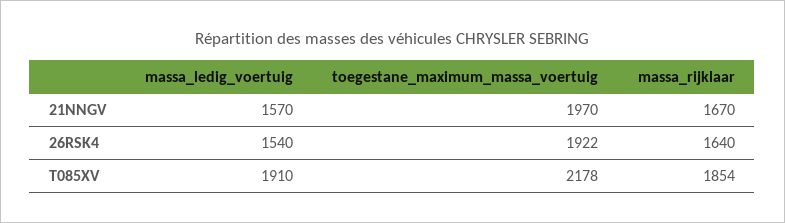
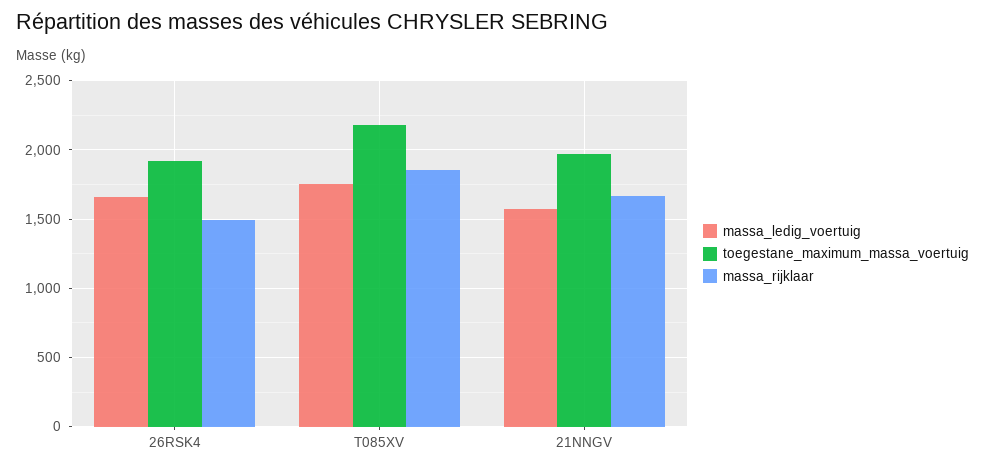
  {
    "massa_ledig_voertuig": {
      "21NNGV": 1570,
-     "26RSK4": 1540,
+     "26RSK4": 1650,
-     "T085XV": 1910
+     "T085XV": 1750
    },
    "toegestane_maximum_massa_voertuig": {
      "21NNGV": 1970,
      "26RSK4": 1922,
      "T085XV": 2178
    },
    "massa_rijklaar": {
      "21NNGV": 1670,
-     "26RSK4": 1640,
+     "26RSK4": 1500,
      "T085XV": 1854
    }
  }

